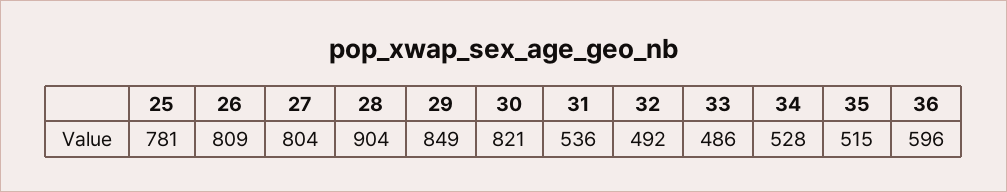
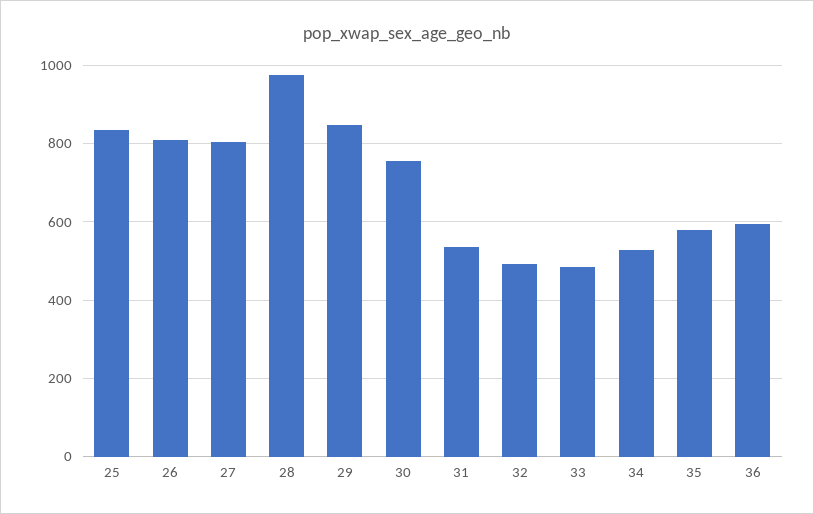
  {
-   "25": 781,
+   "25": 840,
    "26": 809,
    "27": 804,
-   "28": 904,
+   "28": 980,
    "29": 849,
-   "30": 821,
+   "30": 760,
    "31": 536,
    "32": 492,
    "33": 486,
    "34": 528,
-   "35": 515,
+   "35": 580,
    "36": 596
  }

